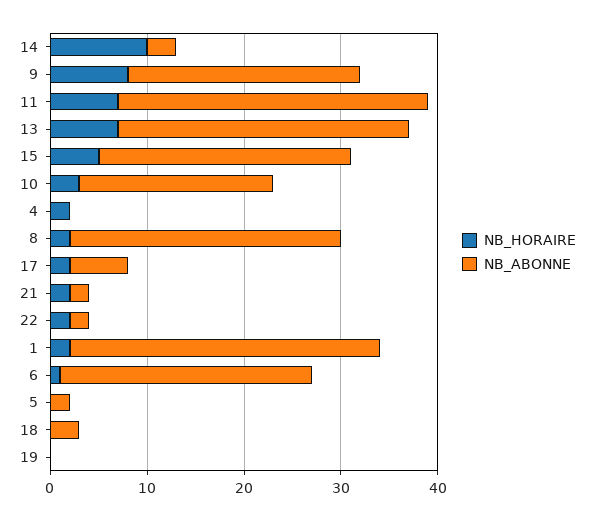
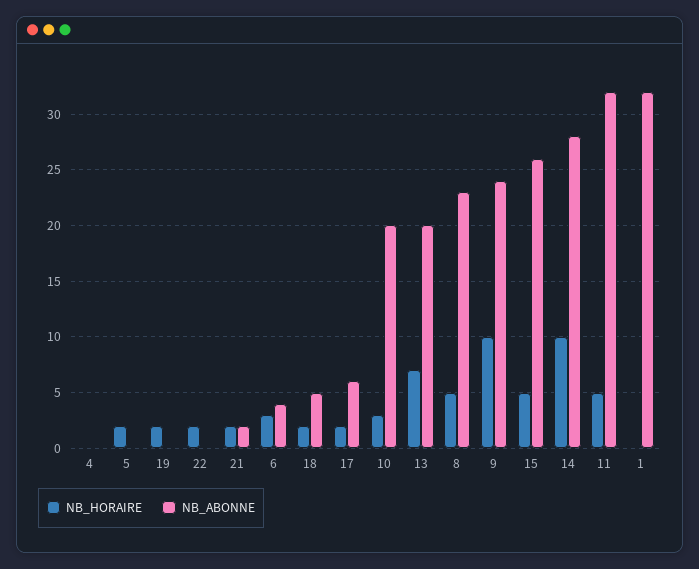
  {
    "NB_HORAIRE": {
      "14": 10,
-     "9": 8,
+     "9": 10,
-     "11": 7,
+     "11": 5,
      "13": 7,
      "15": 5,
      "10": 3,
-     "4": 2,
+     "4": 0,
-     "8": 2,
+     "8": 5,
      "17": 2,
      "21": 2,
      "22": 2,
-     "1": 2,
+     "1": 0,
-     "6": 1,
+     "6": 3,
-     "5": 0,
+     "5": 2,
-     "18": 0,
+     "18": 2,
-     "19": 0
+     "19": 2
    },
    "NB_ABONNE": {
-     "14": 3,
+     "14": 28,
      "9": 24,
      "11": 32,
-     "13": 30,
+     "13": 20,
      "15": 26,
      "10": 20,
      "4": 0,
-     "8": 28,
+     "8": 23,
      "17": 6,
      "21": 2,
-     "22": 2,
+     "22": 0,
      "1": 32,
-     "6": 26,
+     "6": 4,
-     "5": 2,
+     "5": 0,
-     "18": 3,
+     "18": 5,
      "19": 0
    }
  }

